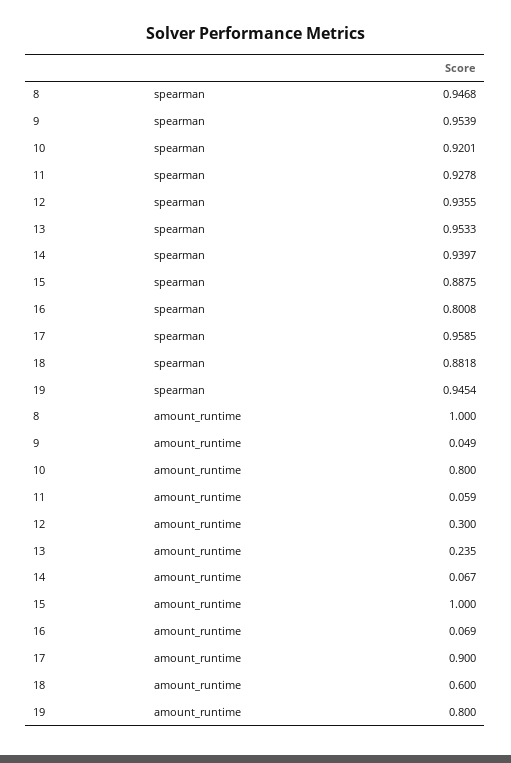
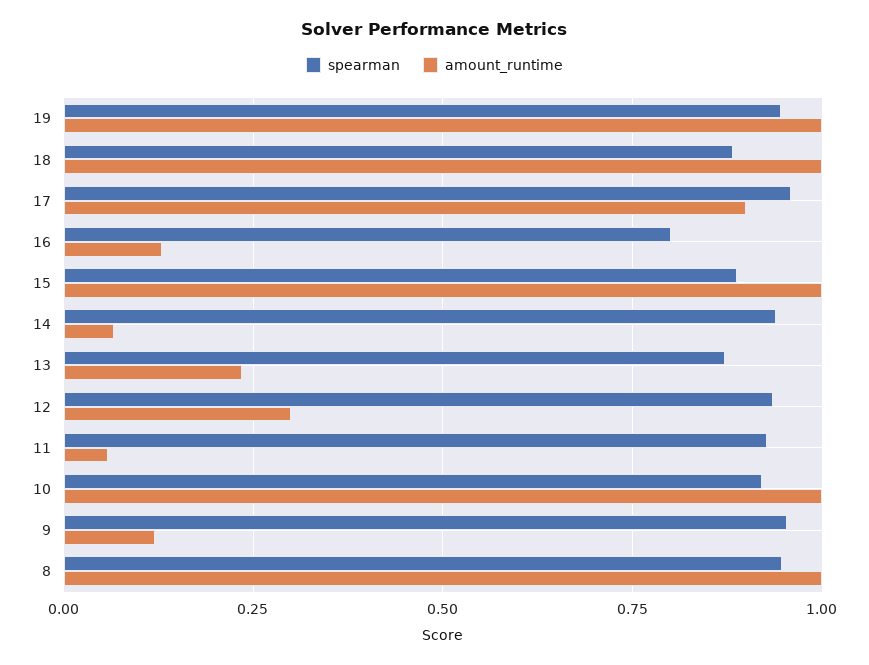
  {
    "spearman": {
      "8": 0.9468,
      "9": 0.9539,
      "10": 0.9201,
      "11": 0.9278,
      "12": 0.9355,
-     "13": 0.9533,
+     "13": 0.875,
      "14": 0.9397,
      "15": 0.8875,
      "16": 0.8008,
      "17": 0.9585,
      "18": 0.8818,
      "19": 0.9454
    },
    "amount_runtime": {
      "8": 1,
-     "9": 0.049,
+     "9": 0.125,
-     "10": 0.8,
+     "10": 1,
      "11": 0.059,
      "12": 0.3,
      "13": 0.235,
      "14": 0.067,
      "15": 1,
-     "16": 0.069,
+     "16": 0.125,
      "17": 0.9,
-     "18": 0.6,
+     "18": 1,
-     "19": 0.8
+     "19": 1
    }
  }

